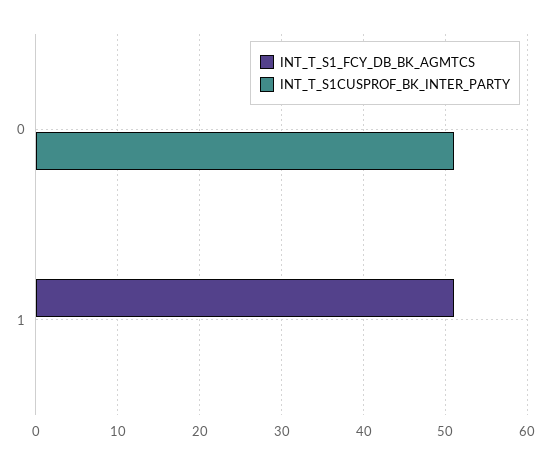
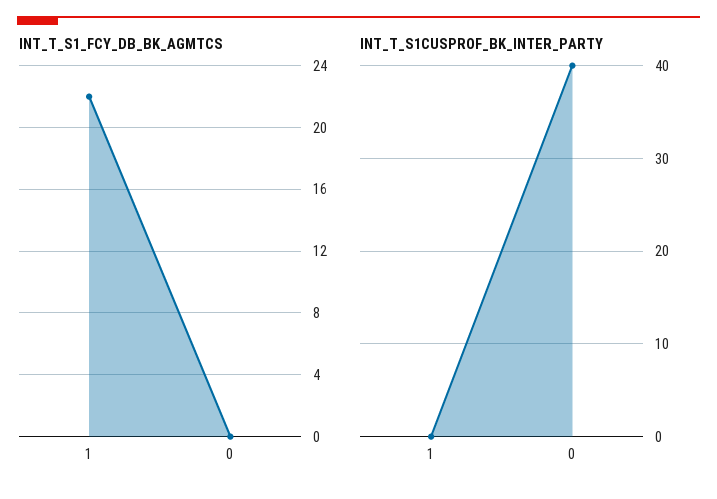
  {
    "INT_T_S1_FCY_DB_BK_AGMTCS": {
      "0": 0,
-     "1": 51
+     "1": 22
    },
    "INT_T_S1CUSPROF_BK_INTER_PARTY": {
-     "0": 51,
+     "0": 40,
      "1": 0
    }
  }

